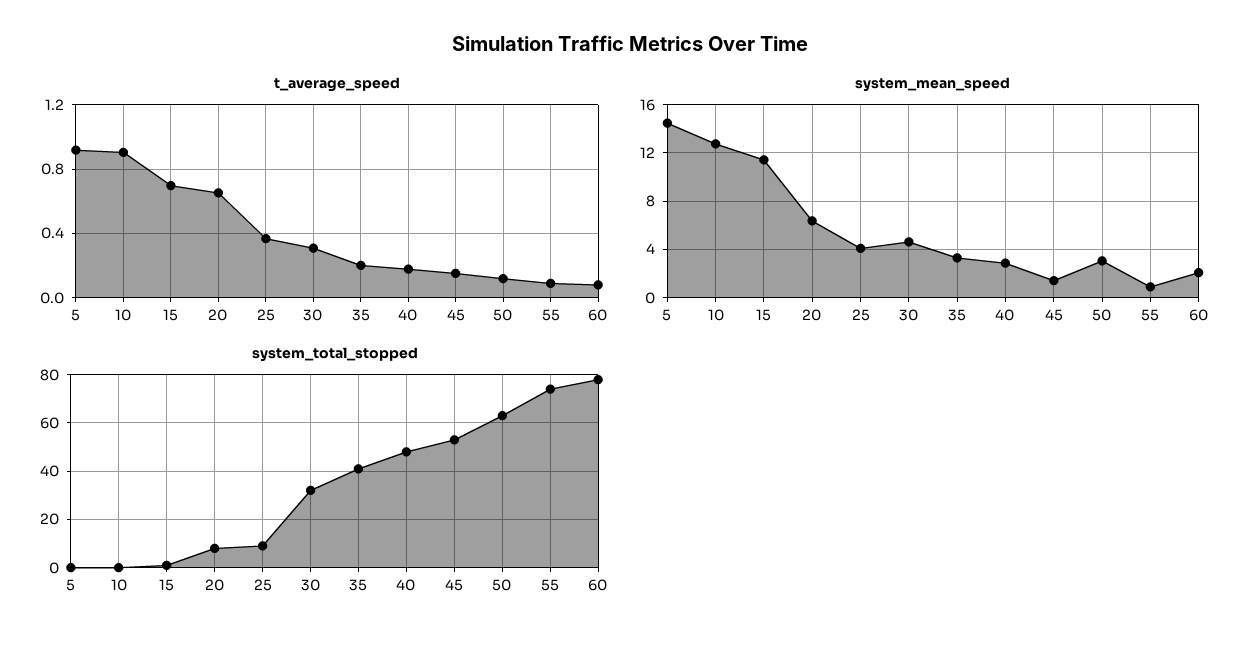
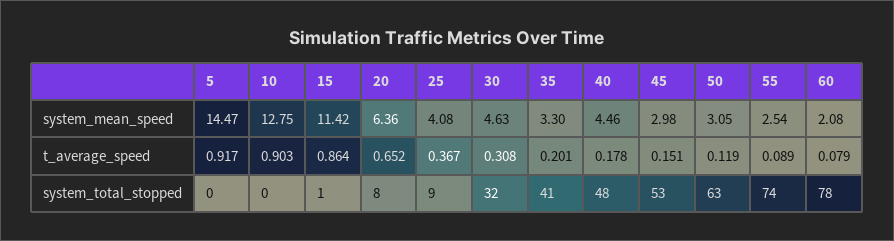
  {
    "t_average_speed": {
      "5": 0.917,
      "10": 0.903,
-     "15": 0.7,
+     "15": 0.864,
      "20": 0.652,
      "25": 0.367,
      "30": 0.308,
      "35": 0.201,
      "40": 0.178,
      "45": 0.151,
      "50": 0.119,
      "55": 0.089,
      "60": 0.079
    },
    "system_mean_speed": {
      "5": 14.47,
      "10": 12.75,
      "15": 11.42,
      "20": 6.36,
      "25": 4.08,
      "30": 4.63,
      "35": 3.3,
-     "40": 3,
+     "40": 4.46,
-     "45": 1.5,
+     "45": 2.98,
      "50": 3.05,
-     "55": 1,
+     "55": 2.54,
      "60": 2.08
    },
    "system_total_stopped": {
      "5": 0,
      "10": 0,
      "15": 1,
      "20": 8,
      "25": 9,
      "30": 32,
      "35": 41,
      "40": 48,
      "45": 53,
      "50": 63,
      "55": 74,
      "60": 78
    }
  }

